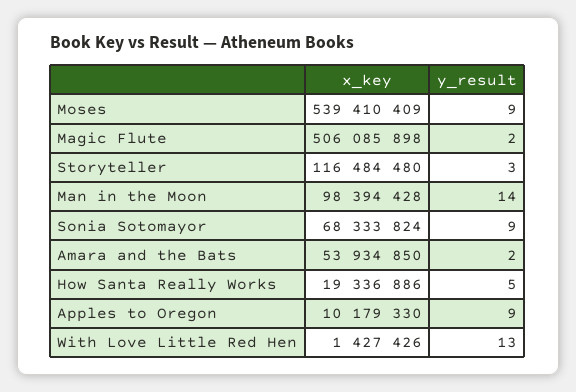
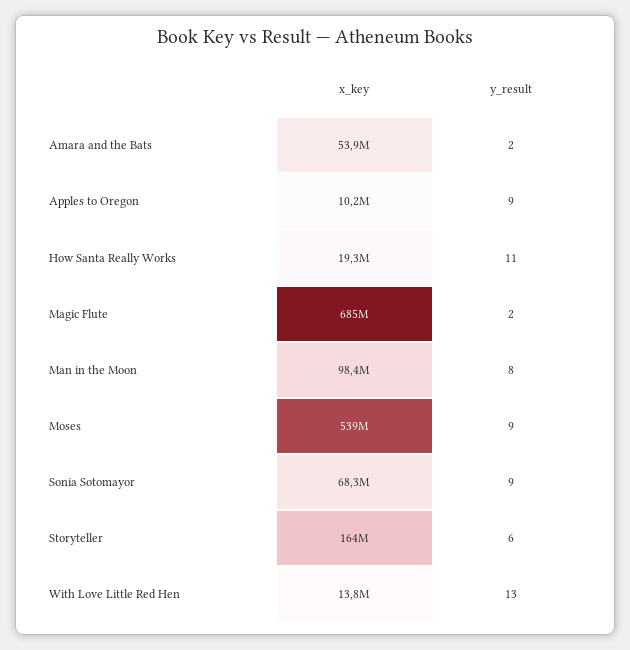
  {
    "x_key": {
      "Moses": 539410409,
-     "Magic Flute": 506085898,
+     "Magic Flute": 685000000,
-     "Storyteller": 116484480,
+     "Storyteller": 164000000,
      "Man in the Moon": 98394428,
      "Sonia Sotomayor": 68333824,
      "Amara and the Bats": 53934850,
      "How Santa Really Works": 19336886,
      "Apples to Oregon": 10179330,
-     "With Love Little Red Hen": 1427426
+     "With Love Little Red Hen": 13800000
    },
    "y_result": {
      "Moses": 9,
      "Magic Flute": 2,
-     "Storyteller": 3,
+     "Storyteller": 6,
-     "Man in the Moon": 14,
+     "Man in the Moon": 8,
      "Sonia Sotomayor": 9,
      "Amara and the Bats": 2,
-     "How Santa Really Works": 5,
+     "How Santa Really Works": 11,
      "Apples to Oregon": 9,
      "With Love Little Red Hen": 13
    }
  }

